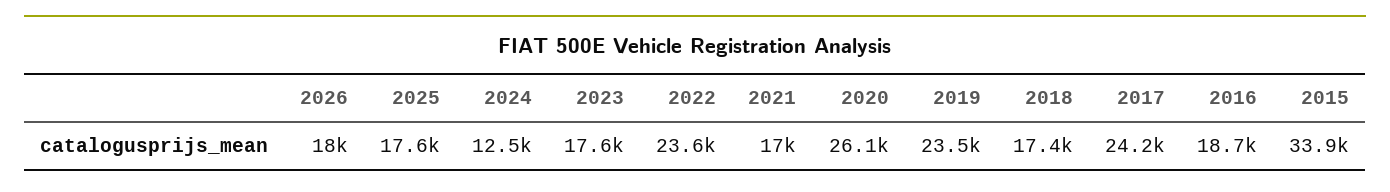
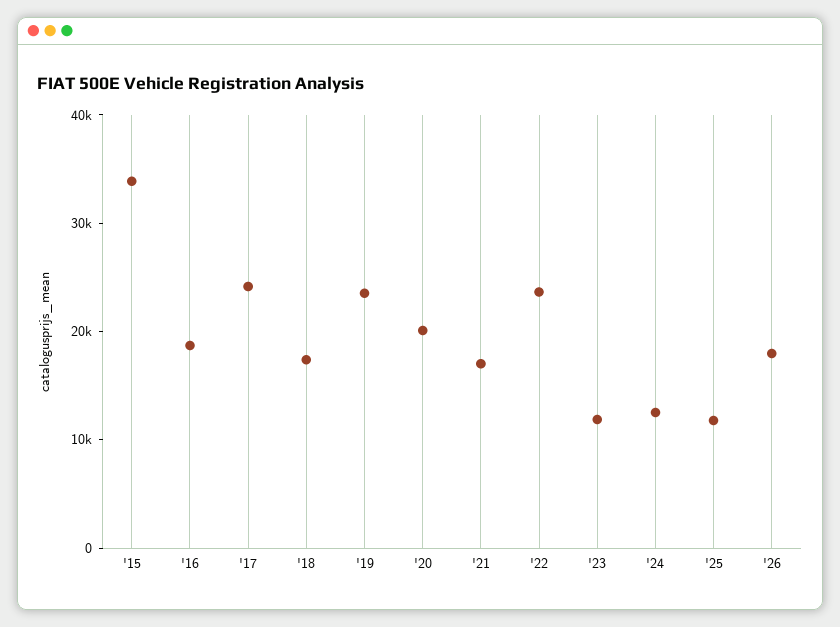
  {
    "2026": 18000,
-   "2025": 17600,
+   "2025": 12000,
    "2024": 12500,
-   "2023": 17600,
+   "2023": 12000,
    "2022": 23600,
    "2021": 17000,
-   "2020": 26100,
+   "2020": 20000,
    "2019": 23500,
    "2018": 17400,
    "2017": 24200,
    "2016": 18700,
    "2015": 33900
  }

